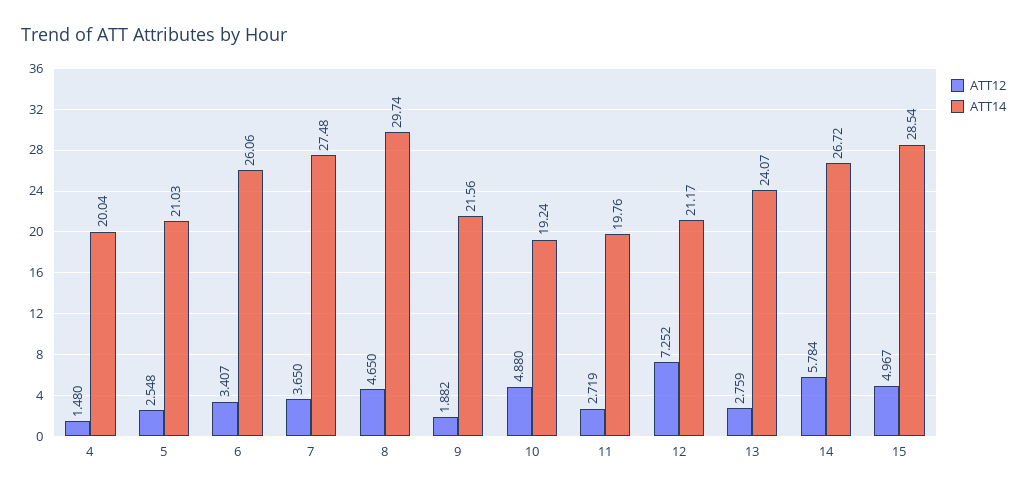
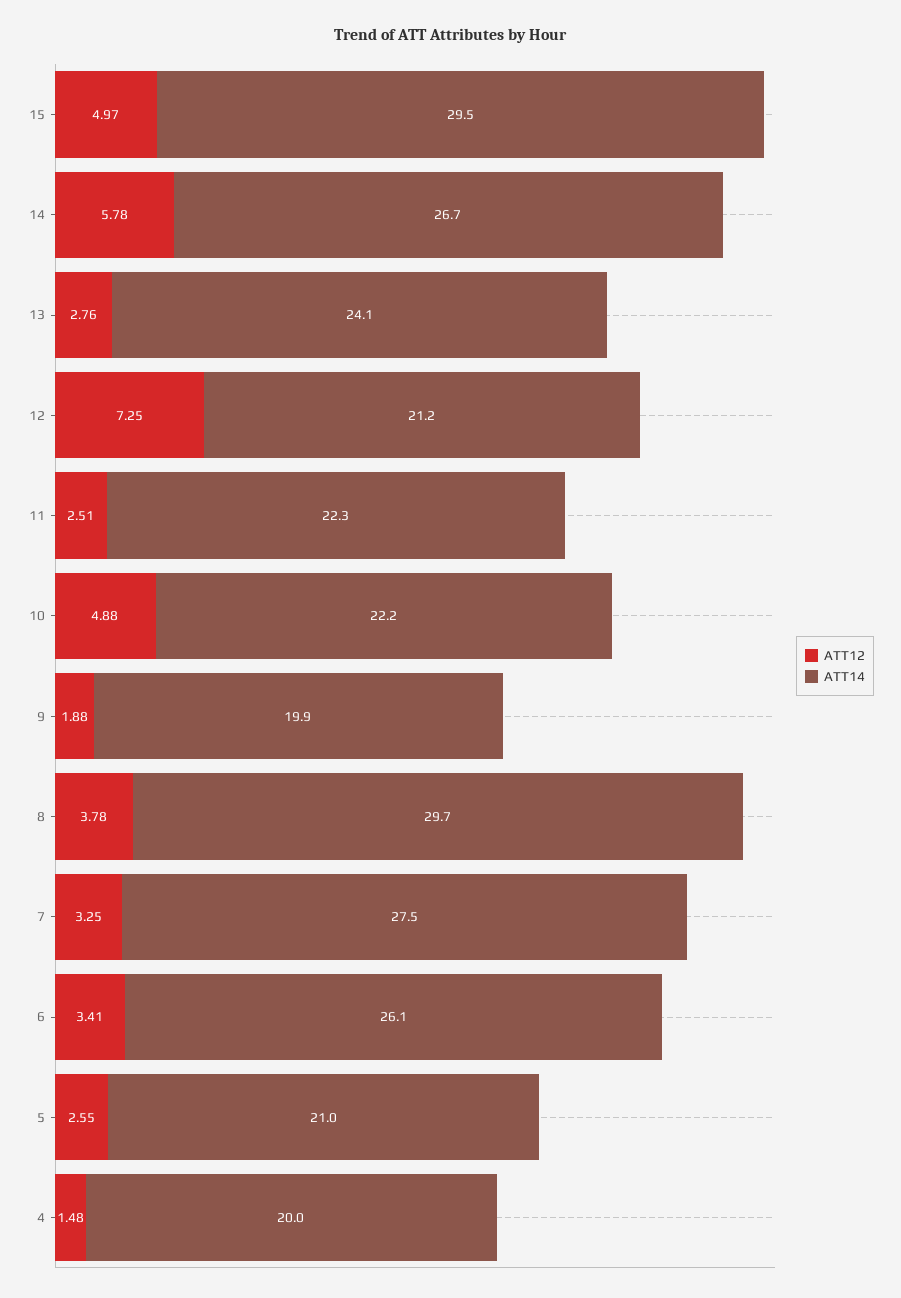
  {
    "ATT12": {
      "4": 1.48,
      "5": 2.548,
      "6": 3.407,
-     "7": 3.65,
+     "7": 3.25,
-     "8": 4.65,
+     "8": 3.78,
      "9": 1.882,
      "10": 4.88,
-     "11": 2.719,
+     "11": 2.51,
      "12": 7.252,
      "13": 2.759,
      "14": 5.784,
      "15": 4.967
    },
    "ATT14": {
      "4": 20.04,
      "5": 21.03,
      "6": 26.06,
      "7": 27.48,
      "8": 29.74,
-     "9": 21.56,
+     "9": 19.9,
-     "10": 19.24,
+     "10": 22.2,
-     "11": 19.76,
+     "11": 22.3,
      "12": 21.17,
      "13": 24.07,
      "14": 26.72,
-     "15": 28.54
+     "15": 29.5
    }
  }

